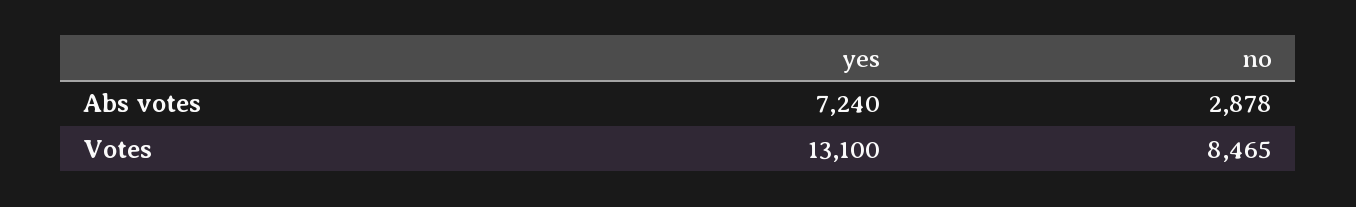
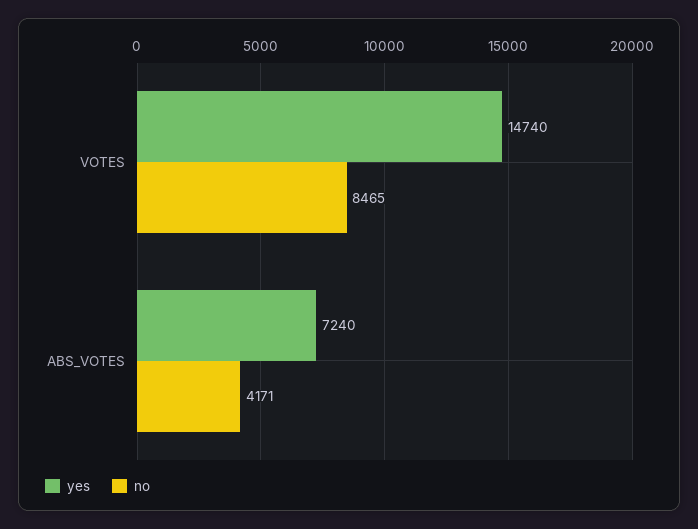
  {
    "yes": {
      "Abs votes": 7240,
-     "Votes": 13100
+     "Votes": 14740
    },
    "no": {
-     "Abs votes": 2878,
+     "Abs votes": 4171,
      "Votes": 8465
    }
  }

